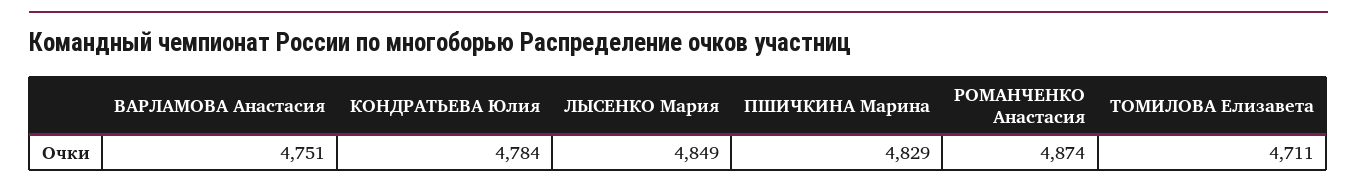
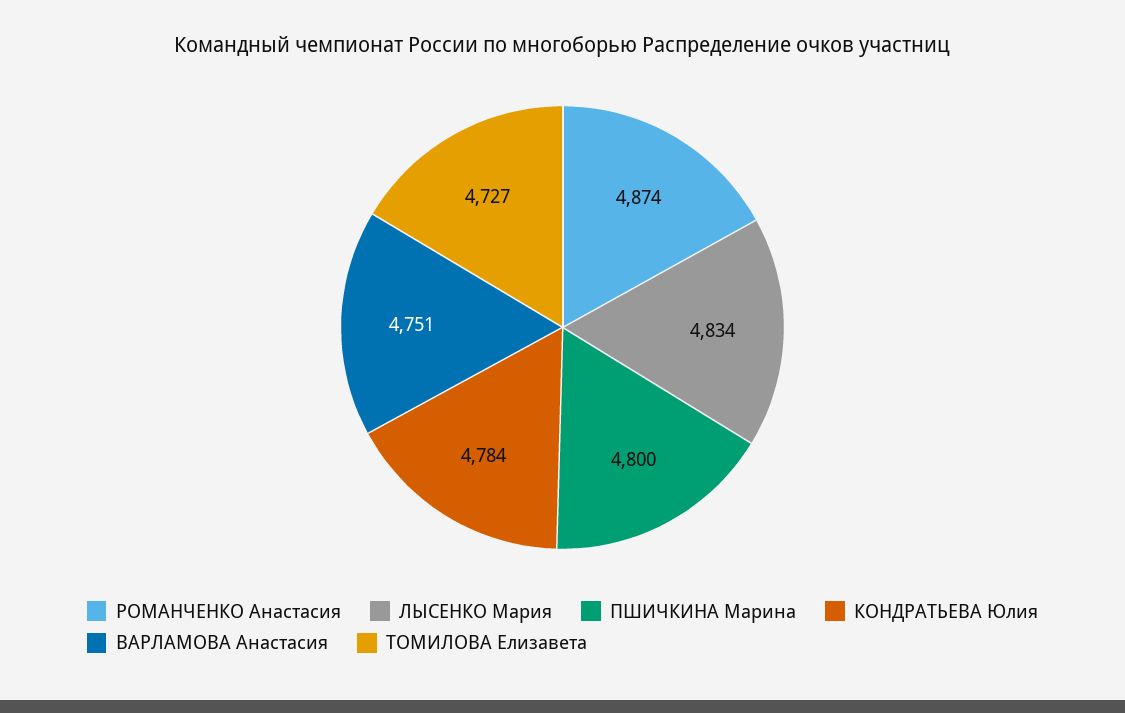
  {
    "ВАРЛАМОВА Анастасия": 4751,
    "КОНДРАТЬЕВА Юлия": 4784,
-   "ЛЫСЕНКО Мария": 4849,
+   "ЛЫСЕНКО Мария": 4834,
-   "ПШИЧКИНА Марина": 4829,
+   "ПШИЧКИНА Марина": 4800,
    "РОМАНЧЕНКО Анастасия": 4874,
-   "ТОМИЛОВА Елизавета": 4711
+   "ТОМИЛОВА Елизавета": 4727
  }

